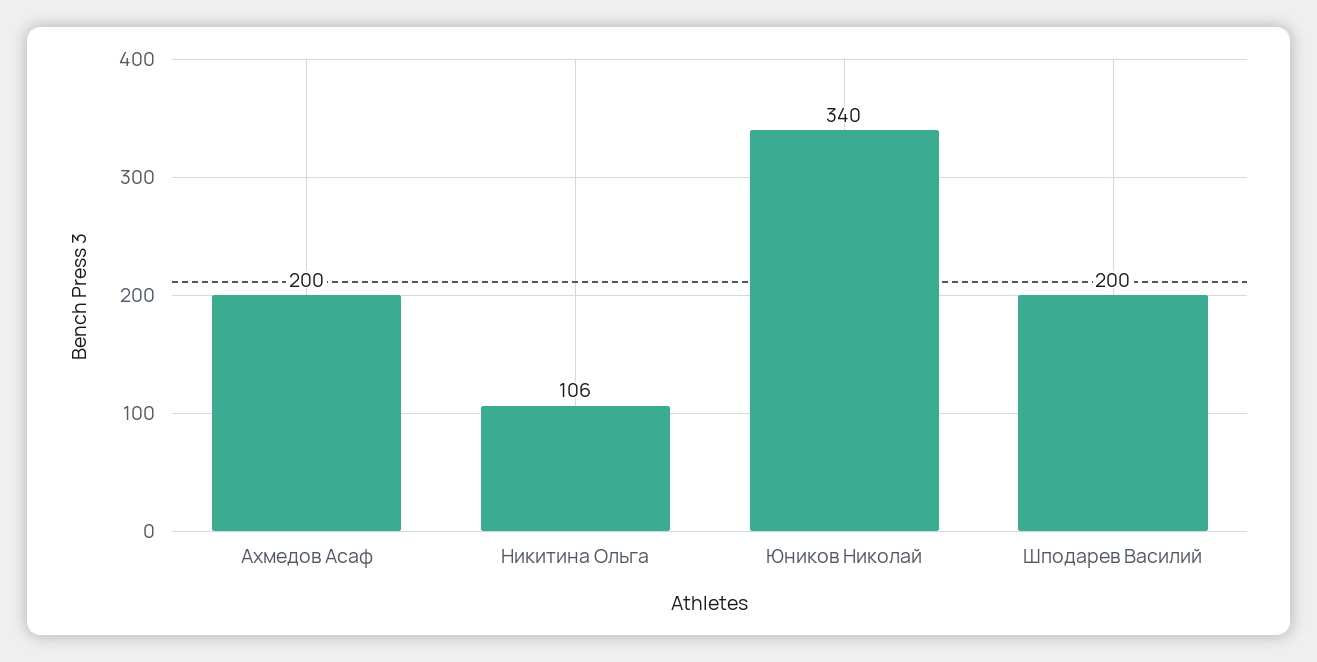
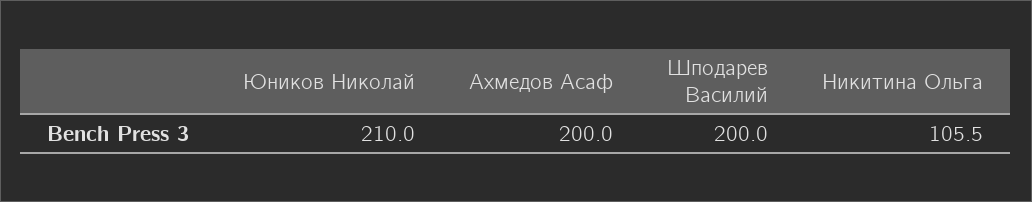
  {
    "Ахмедов Асаф": 200,
    "Никитина Ольга": 105.5,
-   "Юников Николай": 340,
+   "Юников Николай": 210,
    "Шподарев Василий": 200
  }

